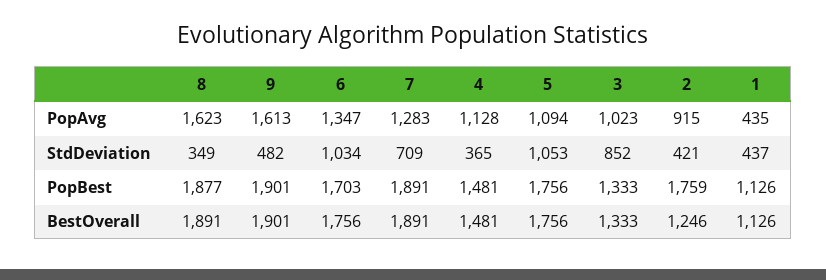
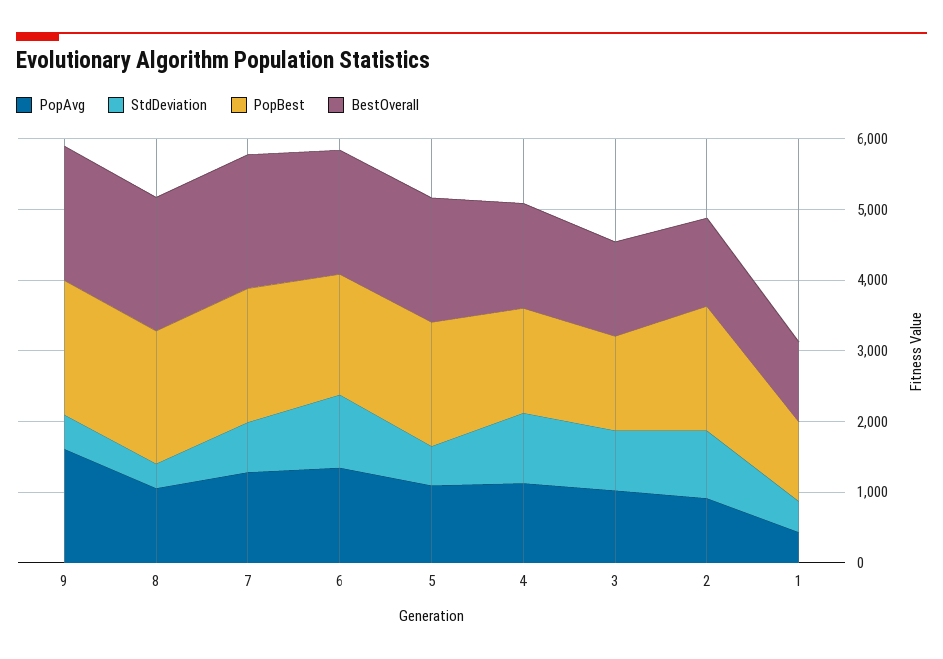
  {
    "PopAvg": {
-     "8": 1623,
+     "8": 1000,
      "9": 1613,
      "6": 1347,
      "7": 1283,
      "4": 1128,
      "5": 1094,
      "3": 1023,
      "2": 915,
      "1": 435
    },
    "StdDeviation": {
      "8": 349,
      "9": 482,
      "6": 1034,
      "7": 709,
-     "4": 365,
+     "4": 1000,
-     "5": 1053,
+     "5": 600,
      "3": 852,
-     "2": 421,
+     "2": 1000,
      "1": 437
    },
    "PopBest": {
      "8": 1877,
      "9": 1901,
      "6": 1703,
      "7": 1891,
      "4": 1481,
      "5": 1756,
      "3": 1333,
      "2": 1759,
      "1": 1126
    },
    "BestOverall": {
      "8": 1891,
      "9": 1901,
      "6": 1756,
      "7": 1891,
      "4": 1481,
      "5": 1756,
      "3": 1333,
      "2": 1246,
      "1": 1126
    }
  }

